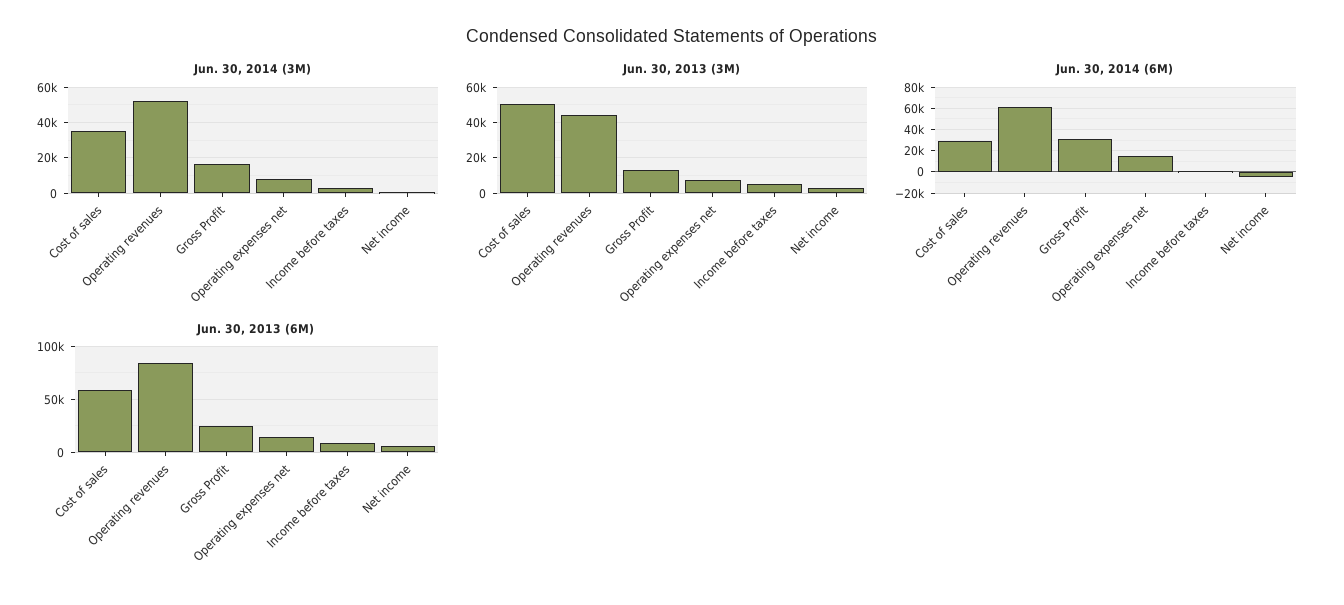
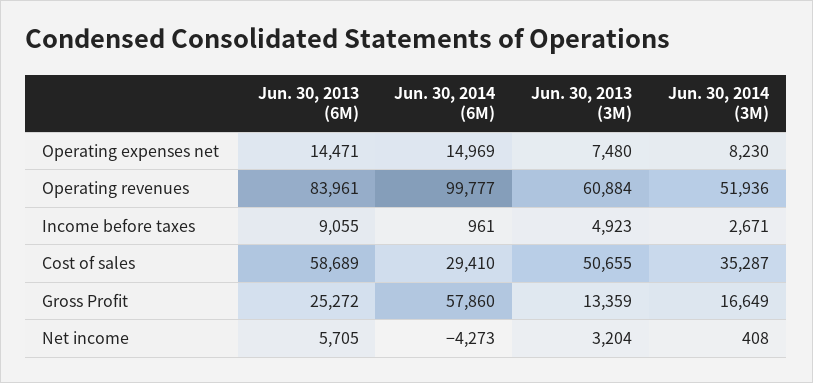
  {
    "Jun. 30, 2014 (3M)": {
      "Cost of sales": 35287,
      "Operating revenues": 51936,
      "Gross Profit": 16649,
      "Operating expenses net": 8230,
      "Income before taxes": 2671,
      "Net income": 408
    },
    "Jun. 30, 2013 (3M)": {
      "Cost of sales": 50655,
-     "Operating revenues": 45000,
+     "Operating revenues": 60884,
      "Gross Profit": 13359,
      "Operating expenses net": 7480,
      "Income before taxes": 4923,
      "Net income": 3204
    },
    "Jun. 30, 2014 (6M)": {
      "Cost of sales": 29410,
-     "Operating revenues": 60000,
+     "Operating revenues": 99777,
-     "Gross Profit": 30000,
+     "Gross Profit": 57860,
      "Operating expenses net": 14969,
      "Income before taxes": 961,
      "Net income": -4273
    },
    "Jun. 30, 2013 (6M)": {
      "Cost of sales": 58689,
      "Operating revenues": 83961,
      "Gross Profit": 25272,
      "Operating expenses net": 14471,
      "Income before taxes": 9055,
      "Net income": 5705
    }
  }

